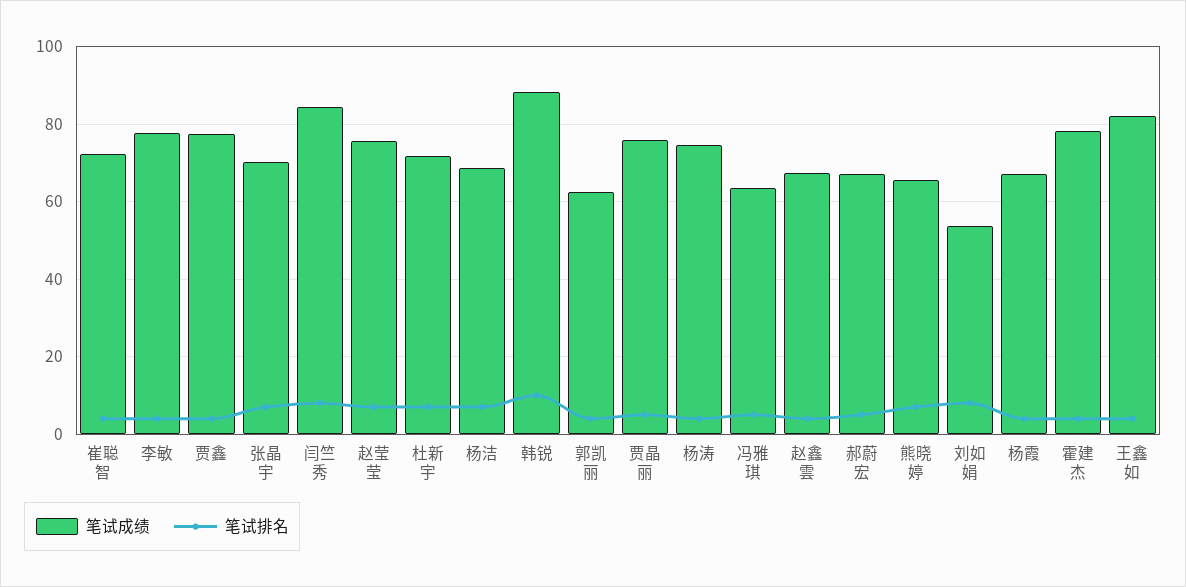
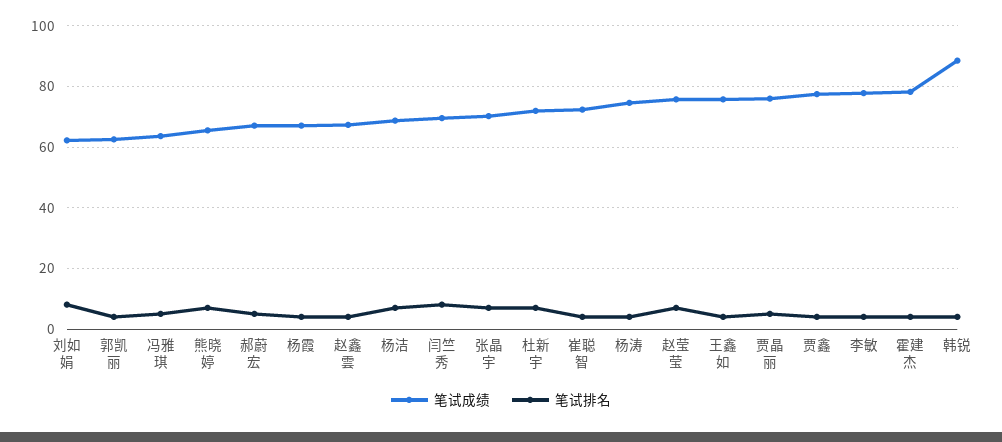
  {
    "笔试成绩": {
      "崔聪智": 72,
      "李敏": 78,
      "贾鑫": 78,
      "张晶宇": 70,
-     "闫竺秀": 84,
+     "闫竺秀": 70,
      "赵莹莹": 76,
      "杜新宇": 72,
      "杨洁": 68,
      "韩锐": 88,
      "郭凯丽": 62,
      "贾晶丽": 76,
      "杨涛": 74,
      "冯雅琪": 64,
      "赵鑫雲": 68,
      "郝蔚宏": 68,
      "熊晓婷": 66,
-     "刘如娟": 54,
+     "刘如娟": 62,
      "杨霞": 68,
      "霍建杰": 78,
-     "王鑫如": 82
+     "王鑫如": 76
    },
    "笔试排名": {
      "崔聪智": 4,
      "李敏": 4,
      "贾鑫": 4,
      "张晶宇": 8,
      "闫竺秀": 8,
      "赵莹莹": 8,
      "杜新宇": 8,
      "杨洁": 8,
-     "韩锐": 10,
+     "韩锐": 4,
      "郭凯丽": 4,
      "贾晶丽": 6,
      "杨涛": 4,
      "冯雅琪": 6,
      "赵鑫雲": 4,
      "郝蔚宏": 6,
      "熊晓婷": 8,
      "刘如娟": 8,
      "杨霞": 4,
      "霍建杰": 4,
      "王鑫如": 4
    }
  }

